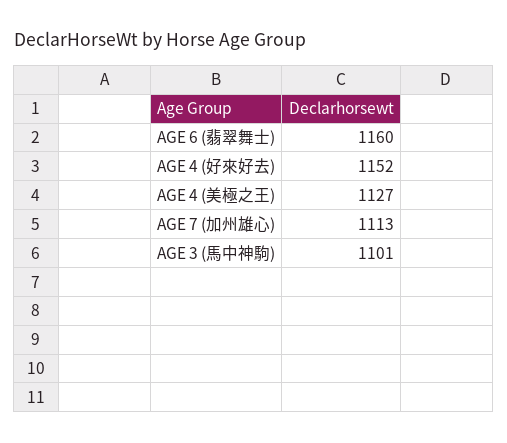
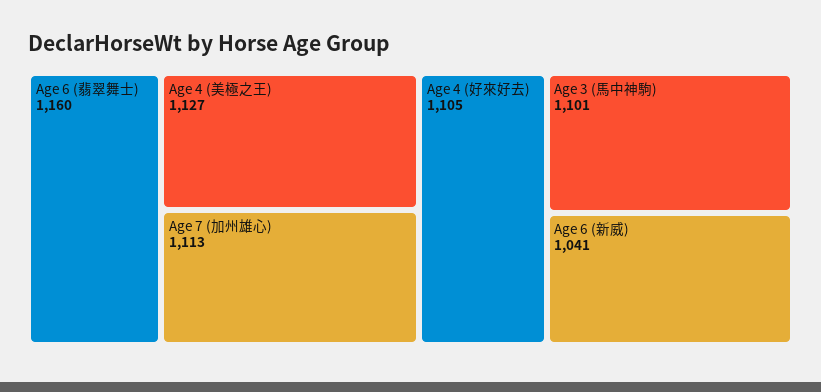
  {
    "AGE 6 (翡翠舞士)": 1160,
-   "AGE 4 (好來好去)": 1152,
+   "AGE 4 (好來好去)": 1105,
    "AGE 4 (美極之王)": 1127,
    "AGE 7 (加州雄心)": 1113,
-   "AGE 3 (馬中神駒)": 1101
+   "AGE 3 (馬中神駒)": 1101,
+   "Age 6 (新威)": 1041
  }

